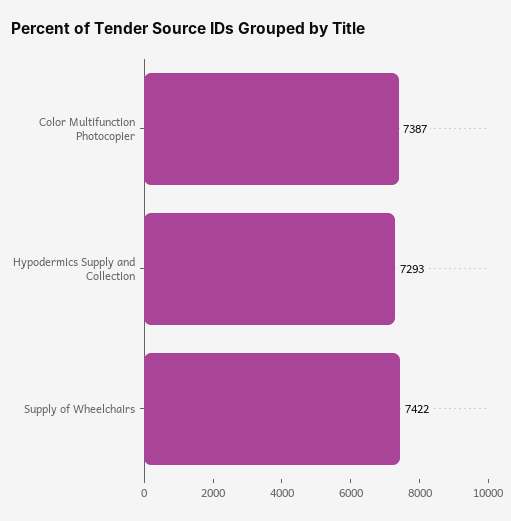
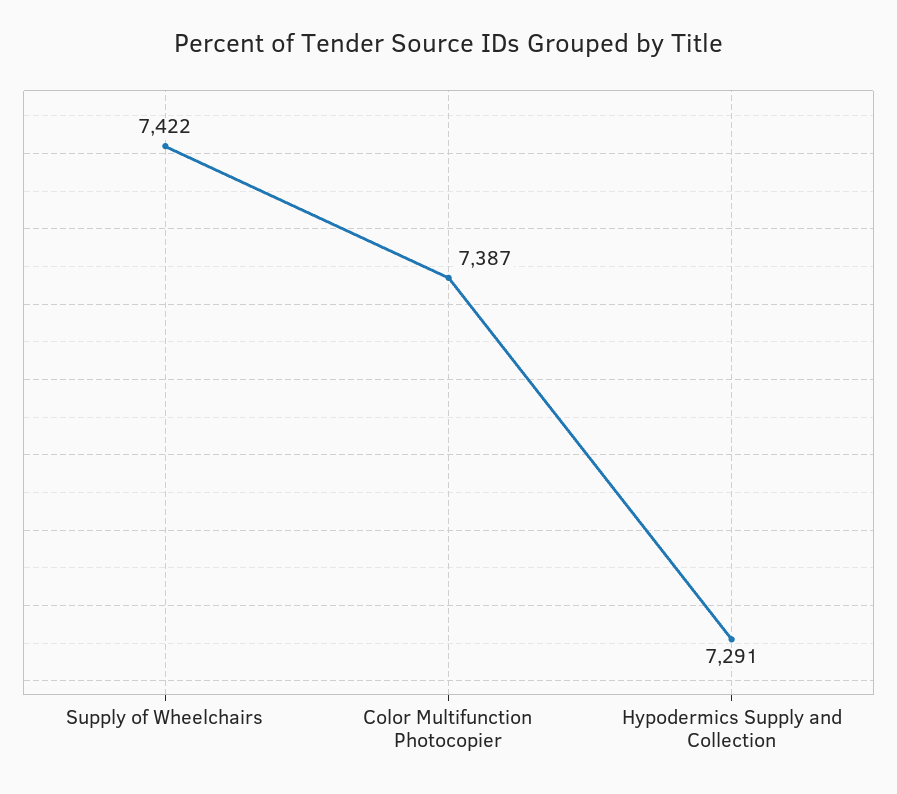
  {
    "Color Multifunction Photocopier": 7387,
-   "Hypodermics Supply and Collection": 7293,
+   "Hypodermics Supply and Collection": 7291,
    "Supply of Wheelchairs": 7422
  }

